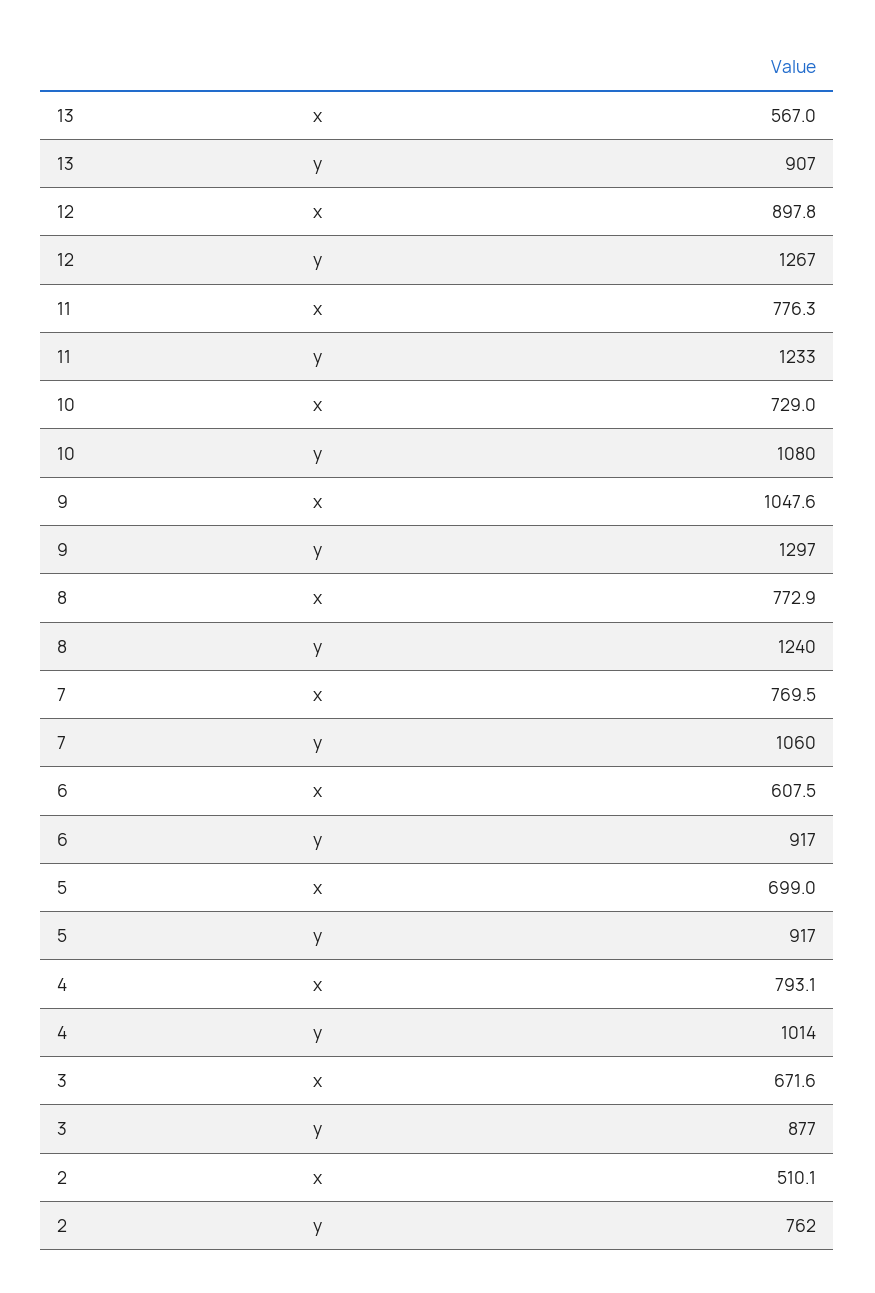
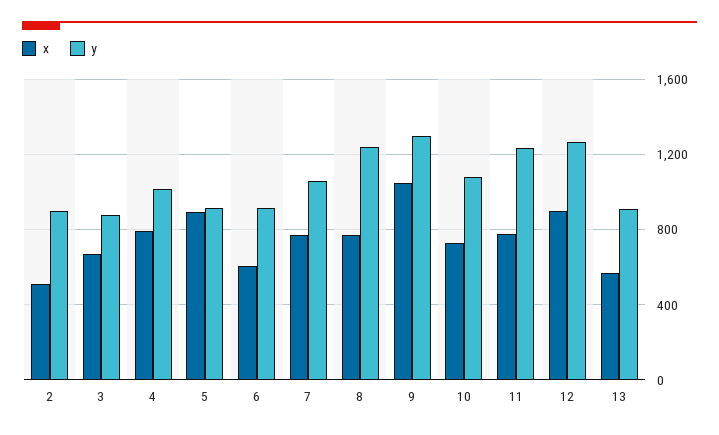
  {
    "x": {
      "13": 567,
      "12": 897.8,
      "11": 776.3,
      "10": 729,
      "9": 1047.6,
      "8": 772.9,
      "7": 769.5,
      "6": 607.5,
-     "5": 699,
+     "5": 900,
      "4": 793.1,
      "3": 671.6,
      "2": 510.1
    },
    "y": {
      "13": 907,
      "12": 1267,
      "11": 1233,
      "10": 1080,
      "9": 1297,
      "8": 1240,
      "7": 1060,
      "6": 917,
      "5": 917,
      "4": 1014,
      "3": 877,
-     "2": 762
+     "2": 900
    }
  }

